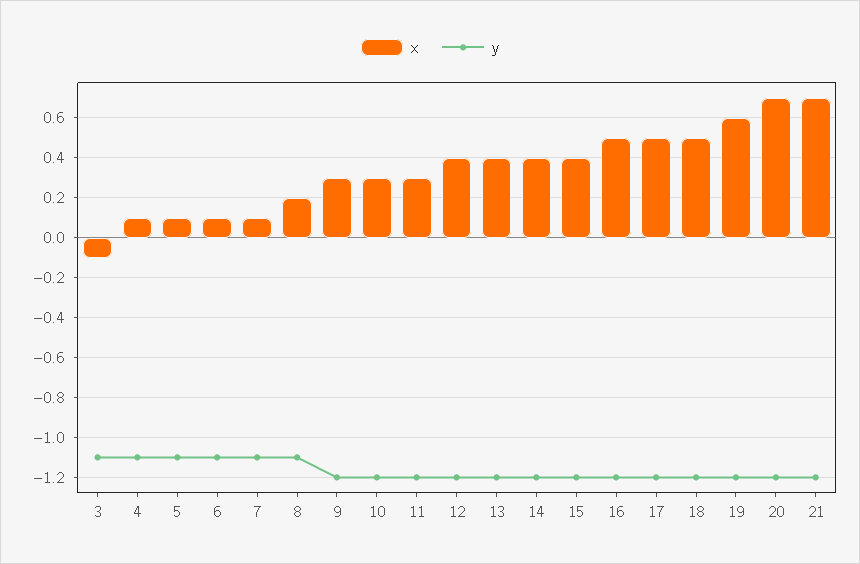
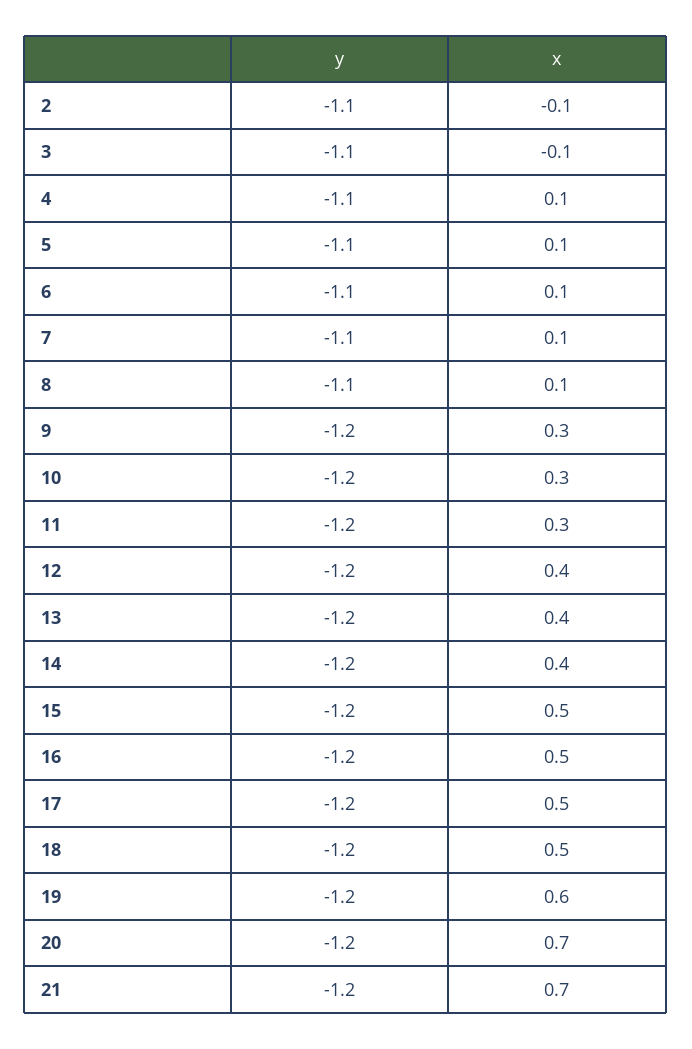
  {
    "x": {
      "3": -0.1,
      "4": 0.1,
      "5": 0.1,
      "6": 0.1,
      "7": 0.1,
-     "8": 0.2,
+     "8": 0.1,
      "9": 0.3,
      "10": 0.3,
      "11": 0.3,
      "12": 0.4,
      "13": 0.4,
      "14": 0.4,
-     "15": 0.4,
+     "15": 0.5,
      "16": 0.5,
      "17": 0.5,
      "18": 0.5,
      "19": 0.6,
      "20": 0.7,
-     "21": 0.7
+     "21": 0.7,
+     "2": -0.1
    },
    "y": {
      "3": -1.1,
      "4": -1.1,
      "5": -1.1,
      "6": -1.1,
      "7": -1.1,
      "8": -1.1,
      "9": -1.2,
      "10": -1.2,
      "11": -1.2,
      "12": -1.2,
      "13": -1.2,
      "14": -1.2,
      "15": -1.2,
      "16": -1.2,
      "17": -1.2,
      "18": -1.2,
      "19": -1.2,
      "20": -1.2,
-     "21": -1.2
+     "21": -1.2,
+     "2": -1.1
    }
  }

